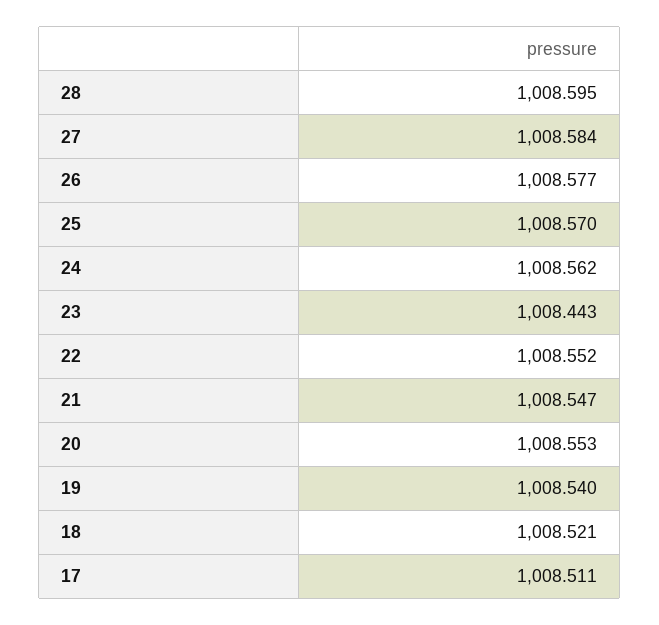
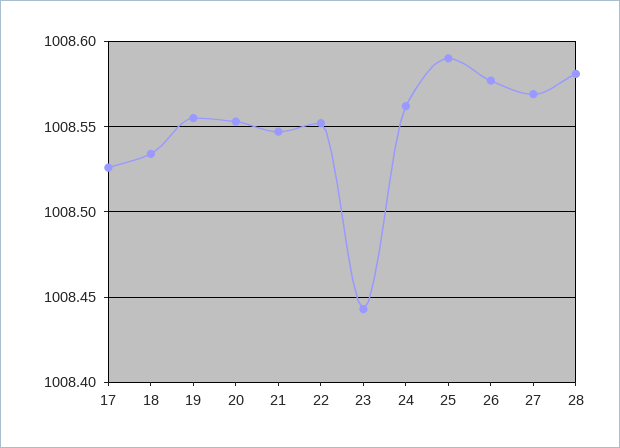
  {
-   "28": 1008.595,
+   "28": 1008.58,
-   "27": 1008.584,
+   "27": 1008.57,
    "26": 1008.577,
-   "25": 1008.57,
+   "25": 1008.59,
    "24": 1008.562,
    "23": 1008.443,
    "22": 1008.552,
    "21": 1008.547,
    "20": 1008.553,
-   "19": 1008.54,
+   "19": 1008.555,
-   "18": 1008.521,
+   "18": 1008.535,
-   "17": 1008.511
+   "17": 1008.525
  }

